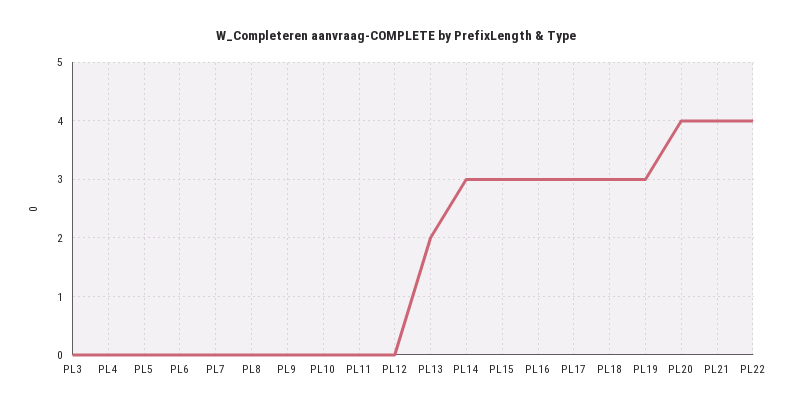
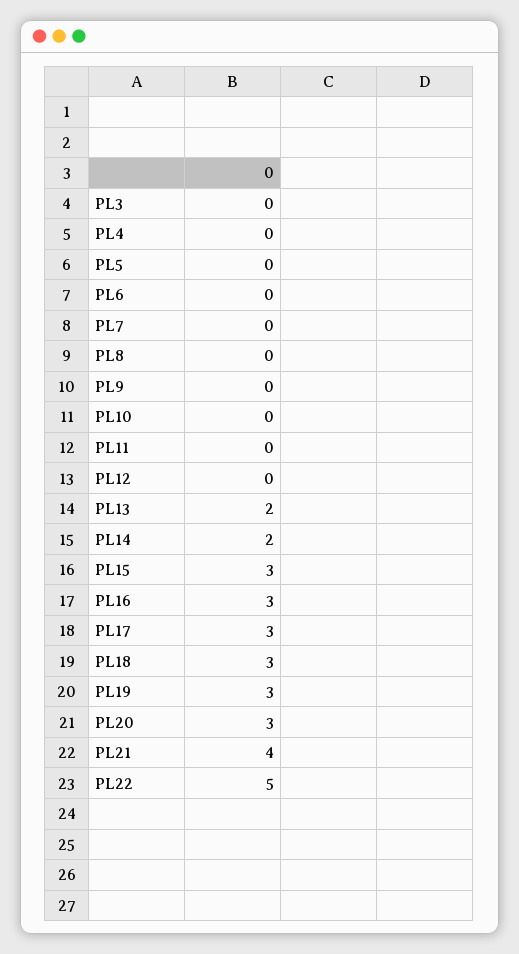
  {
    "PL3": 0,
    "PL4": 0,
    "PL5": 0,
    "PL6": 0,
    "PL7": 0,
    "PL8": 0,
    "PL9": 0,
    "PL10": 0,
    "PL11": 0,
    "PL12": 0,
    "PL13": 2,
-   "PL14": 3,
+   "PL14": 2,
    "PL15": 3,
    "PL16": 3,
    "PL17": 3,
    "PL18": 3,
    "PL19": 3,
-   "PL20": 4,
+   "PL20": 3,
    "PL21": 4,
-   "PL22": 4
+   "PL22": 5
  }

